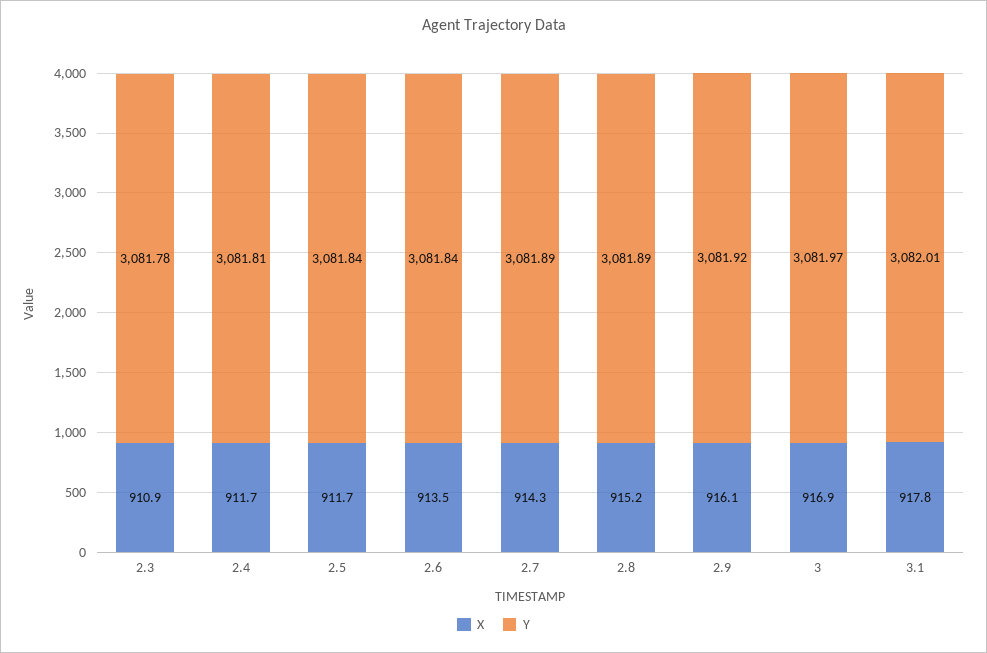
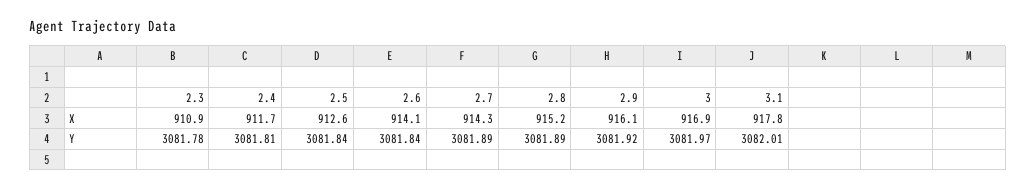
  {
    "X": {
      "2.3": 910.9,
      "2.4": 911.7,
-     "2.5": 911.7,
+     "2.5": 912.6,
-     "2.6": 913.5,
+     "2.6": 914.1,
      "2.7": 914.3,
      "2.8": 915.2,
      "2.9": 916.1,
      "3": 916.9,
      "3.1": 917.8
    },
    "Y": {
      "2.3": 3081.78,
      "2.4": 3081.81,
      "2.5": 3081.84,
      "2.6": 3081.84,
      "2.7": 3081.89,
      "2.8": 3081.89,
      "2.9": 3081.92,
      "3": 3081.97,
      "3.1": 3082.01
    }
  }

